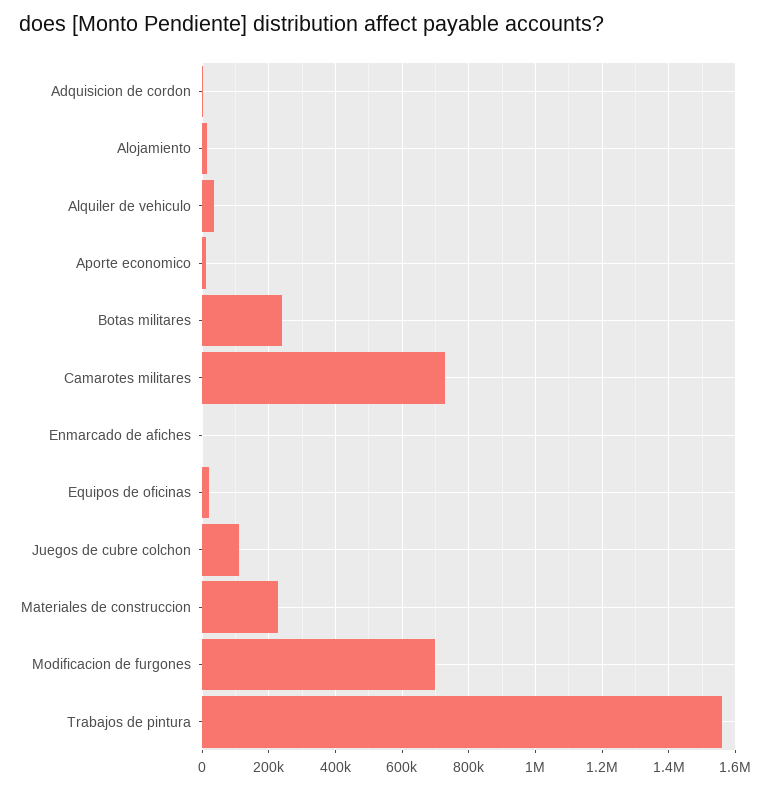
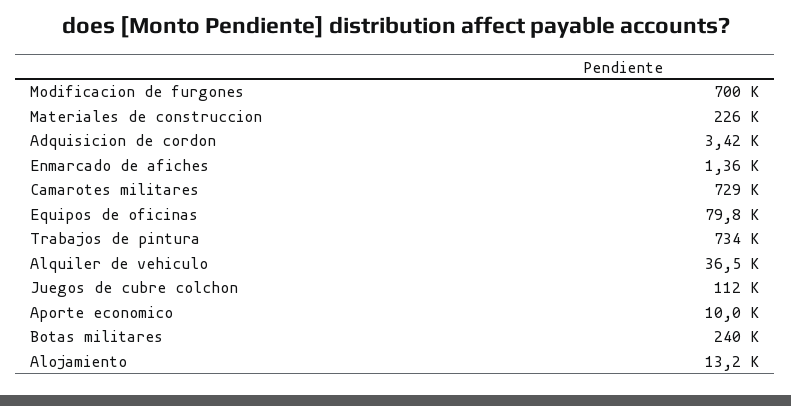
  {
    "Adquisicion de cordon": 3420,
    "Alojamiento": 13200,
    "Alquiler de vehiculo": 36500,
    "Aporte economico": 10000,
    "Botas militares": 240000,
    "Camarotes militares": 729000,
    "Enmarcado de afiches": 1360,
-   "Equipos de oficinas": 20000,
+   "Equipos de oficinas": 79800,
    "Juegos de cubre colchon": 112000,
    "Materiales de construccion": 226000,
    "Modificacion de furgones": 700000,
-   "Trabajos de pintura": 1560000
+   "Trabajos de pintura": 734000
  }

